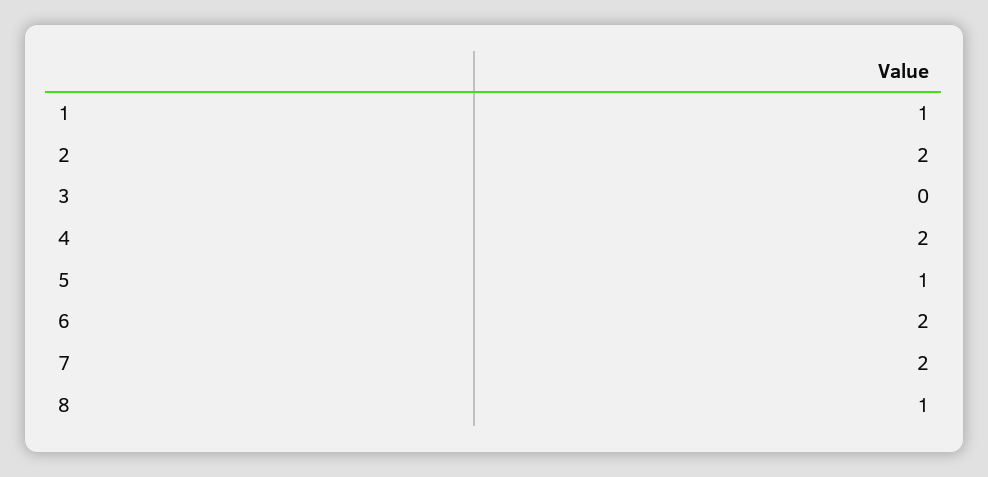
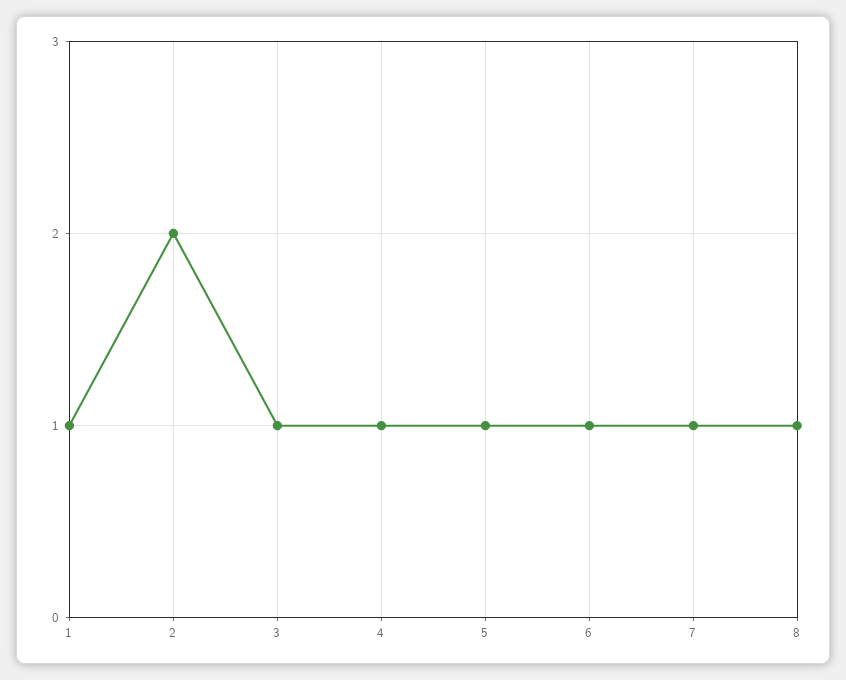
  {
    "1": 1,
    "2": 2,
-   "3": 0,
+   "3": 1,
-   "4": 2,
+   "4": 1,
    "5": 1,
-   "6": 2,
+   "6": 1,
-   "7": 2,
+   "7": 1,
    "8": 1
  }

